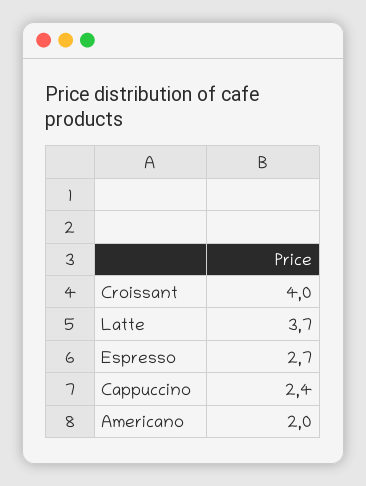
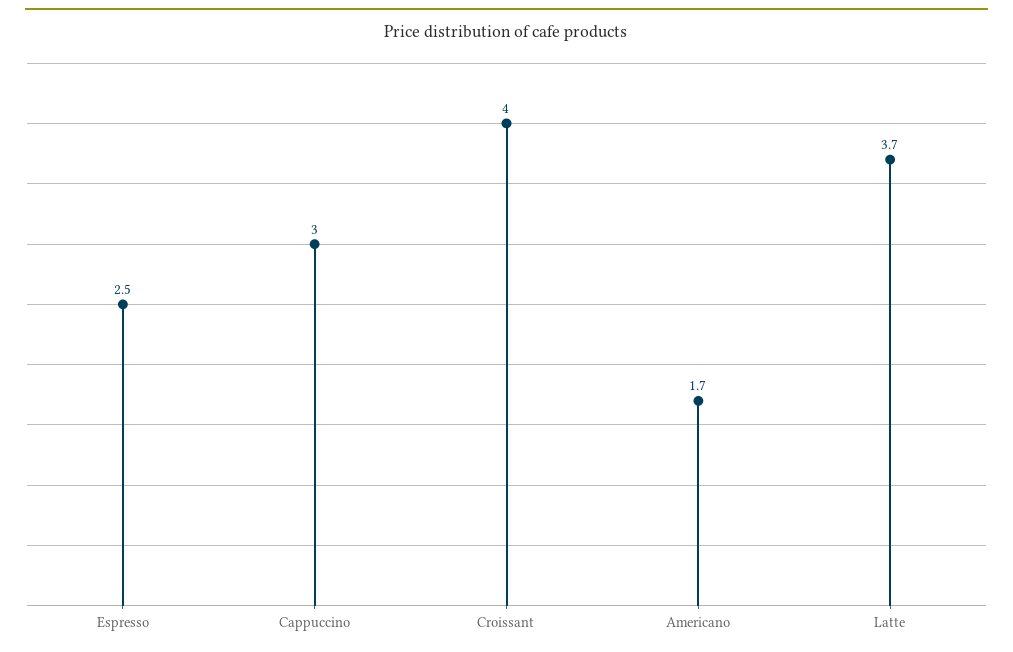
  {
    "Croissant": 4,
    "Latte": 3.7,
-   "Espresso": 2.7,
+   "Espresso": 2.5,
-   "Cappuccino": 2.4,
+   "Cappuccino": 3,
-   "Americano": 2
+   "Americano": 1.7
  }

